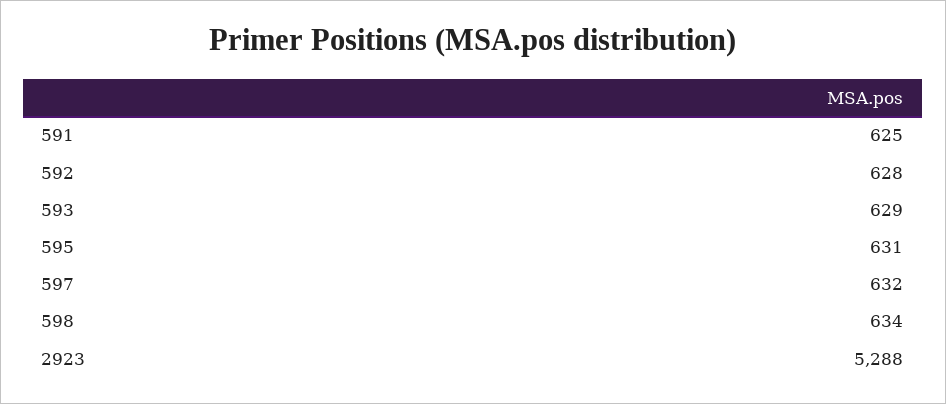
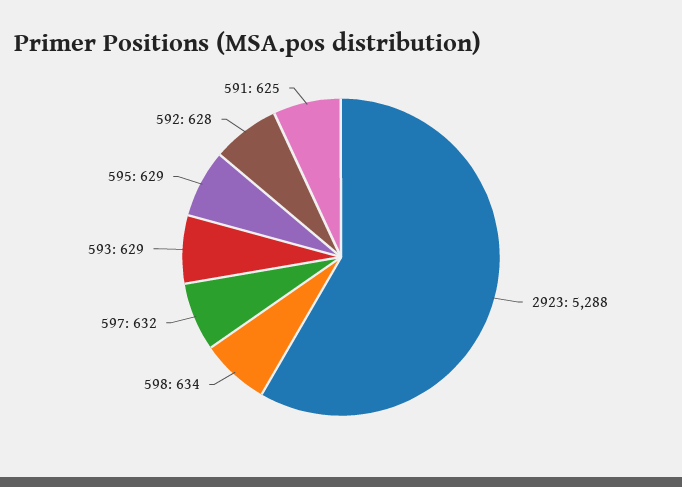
  {
    "591": 625,
    "592": 628,
    "593": 629,
-   "595": 631,
+   "595": 629,
    "597": 632,
    "598": 634,
    "2923": 5288
  }

